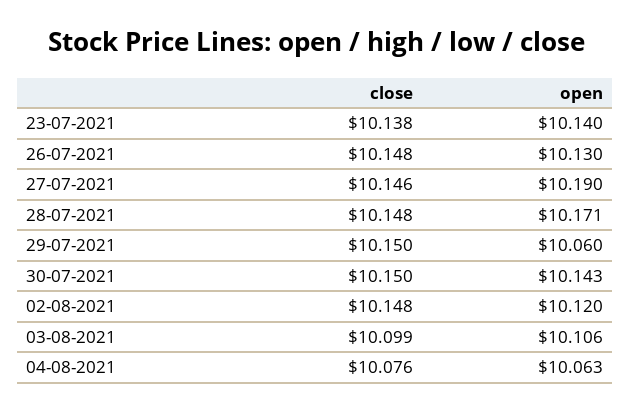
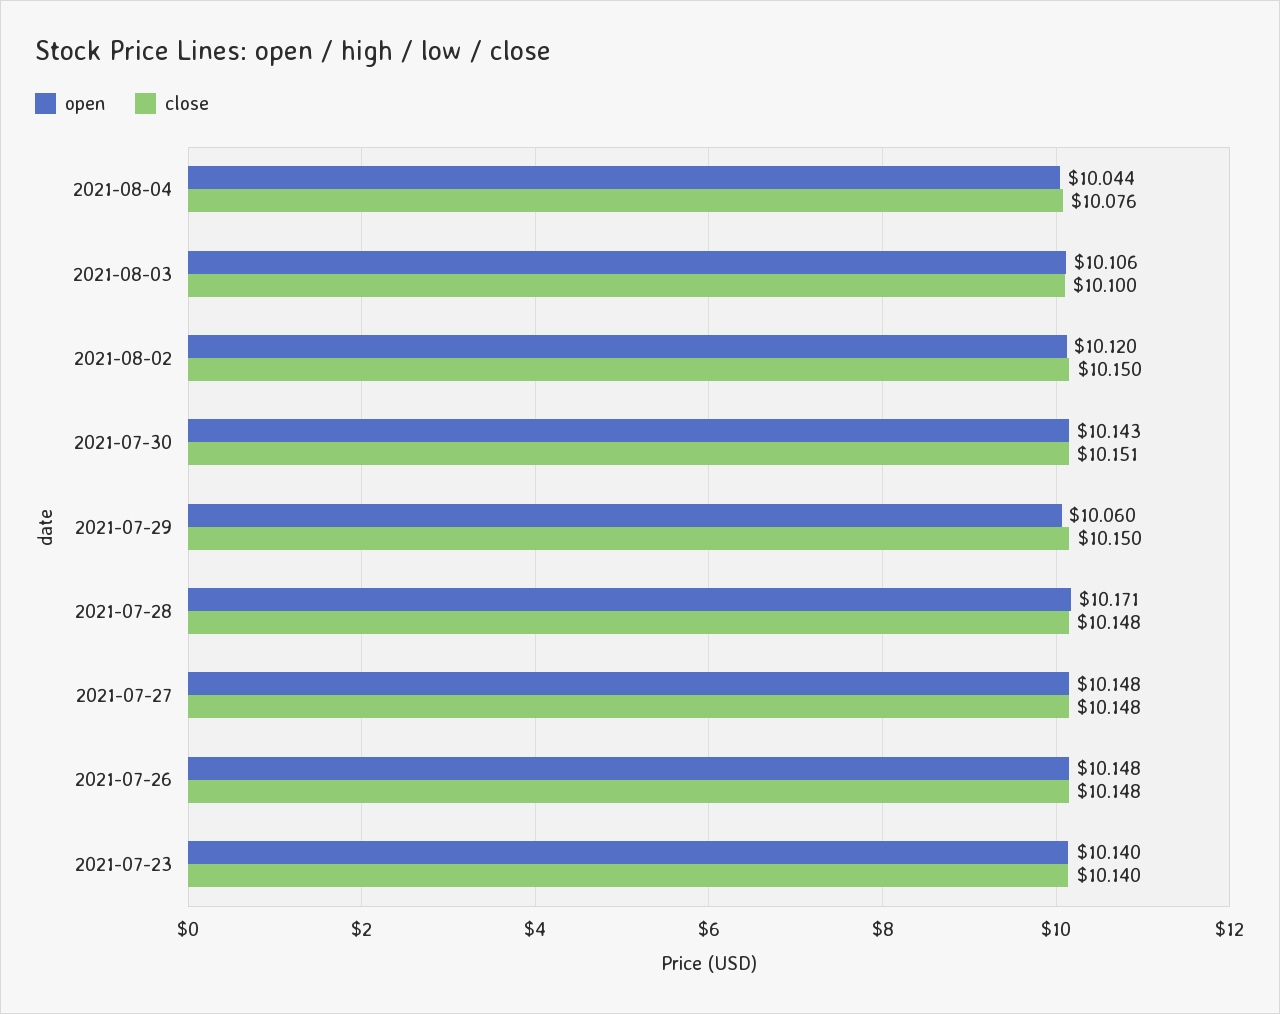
  {
    "close": {
-     "23-07-2021": 10.138,
+     "23-07-2021": 10.14,
      "26-07-2021": 10.148,
-     "27-07-2021": 10.146,
+     "27-07-2021": 10.148,
      "28-07-2021": 10.148,
      "29-07-2021": 10.15,
-     "30-07-2021": 10.15,
+     "30-07-2021": 10.151,
-     "02-08-2021": 10.148,
+     "02-08-2021": 10.15,
-     "03-08-2021": 10.099,
+     "03-08-2021": 10.1,
      "04-08-2021": 10.076
    },
    "open": {
      "23-07-2021": 10.14,
-     "26-07-2021": 10.13,
+     "26-07-2021": 10.148,
-     "27-07-2021": 10.19,
+     "27-07-2021": 10.148,
      "28-07-2021": 10.171,
      "29-07-2021": 10.06,
      "30-07-2021": 10.143,
      "02-08-2021": 10.12,
      "03-08-2021": 10.106,
-     "04-08-2021": 10.063
+     "04-08-2021": 10.044
    }
  }

